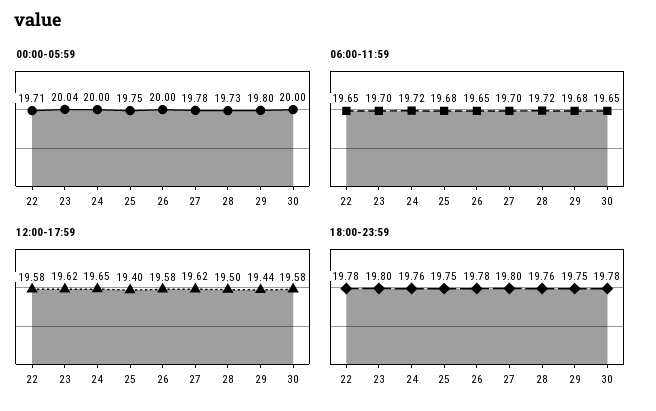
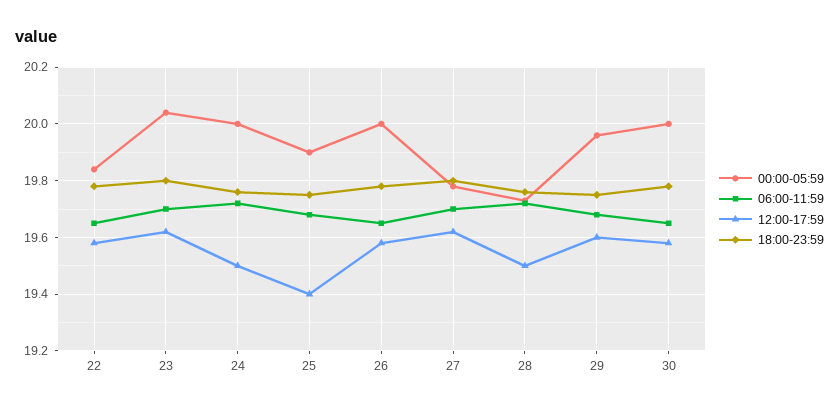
  {
    "00:00-05:59": {
-     "22": 19.71,
+     "22": 19.85,
      "23": 20.04,
      "24": 20,
-     "25": 19.75,
+     "25": 19.9,
      "26": 20,
      "27": 19.78,
      "28": 19.73,
-     "29": 19.8,
+     "29": 19.95,
      "30": 20
    },
    "06:00-11:59": {
      "22": 19.65,
      "23": 19.7,
      "24": 19.72,
      "25": 19.68,
      "26": 19.65,
      "27": 19.7,
      "28": 19.72,
      "29": 19.68,
      "30": 19.65
    },
    "12:00-17:59": {
      "22": 19.58,
      "23": 19.62,
-     "24": 19.65,
+     "24": 19.5,
      "25": 19.4,
      "26": 19.58,
      "27": 19.62,
      "28": 19.5,
-     "29": 19.44,
+     "29": 19.6,
      "30": 19.58
    },
    "18:00-23:59": {
      "22": 19.78,
      "23": 19.8,
      "24": 19.76,
      "25": 19.75,
      "26": 19.78,
      "27": 19.8,
      "28": 19.76,
      "29": 19.75,
      "30": 19.78
    }
  }

